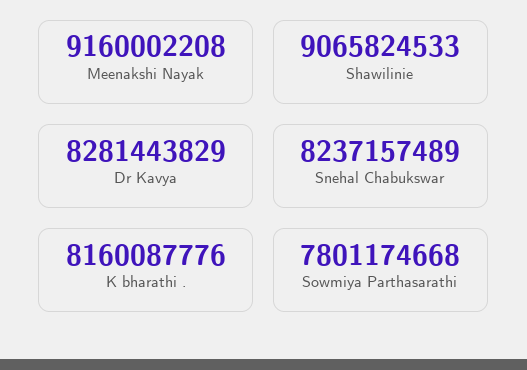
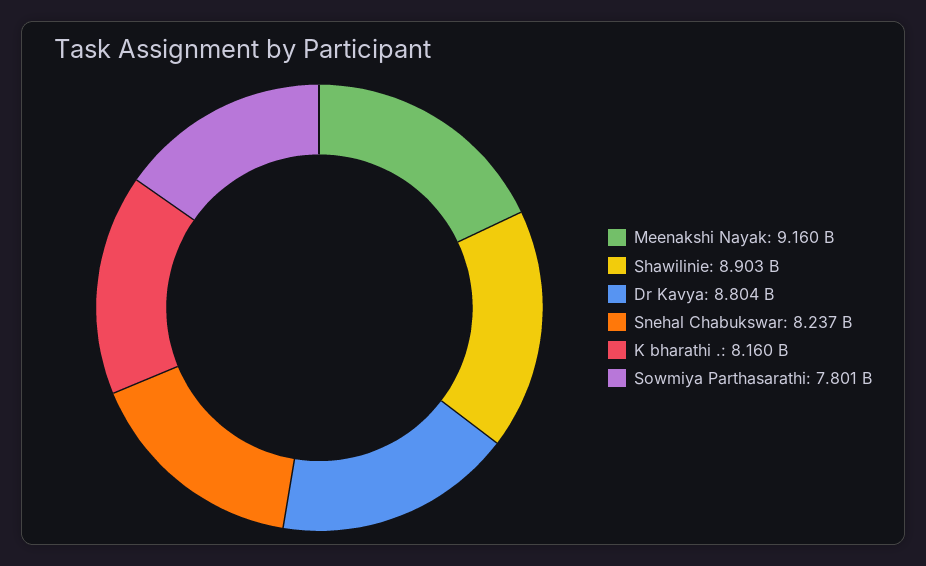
  {
    "Meenakshi Nayak": 9160002208,
-   "Shawilinie": 9065824533,
+   "Shawilinie": 8903000000,
-   "Dr Kavya": 8281443829,
+   "Dr Kavya": 8804000000,
    "Snehal Chabukswar": 8237157489,
    "K bharathi .": 8160087776,
    "Sowmiya Parthasarathi": 7801174668
  }

